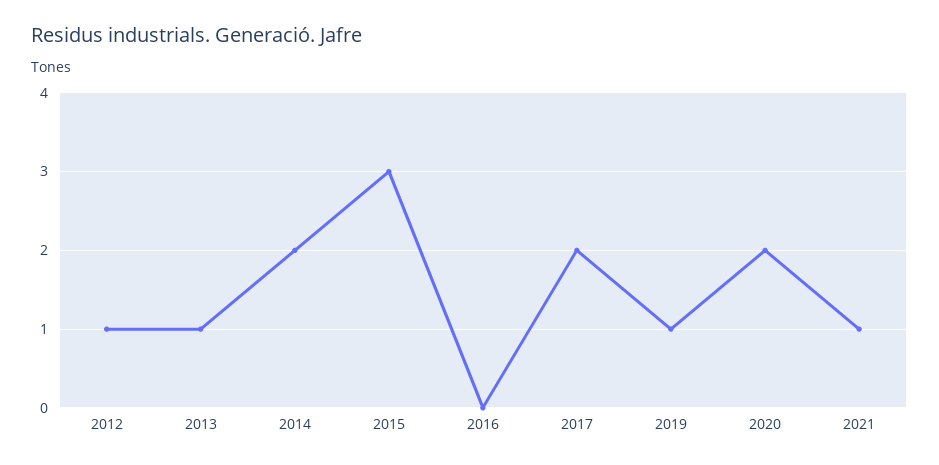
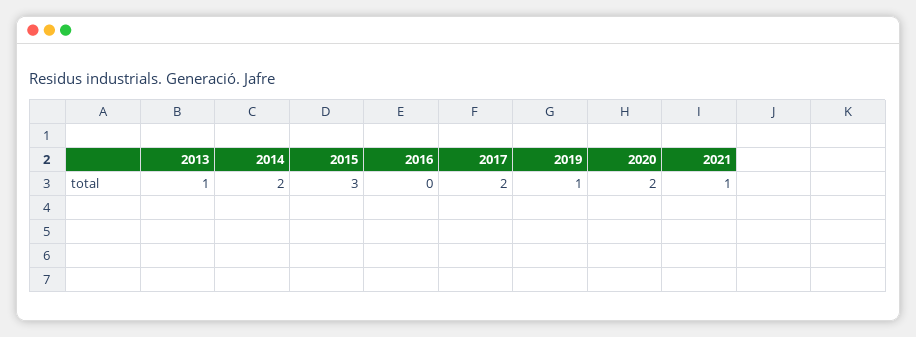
  {
-   "2012": 1,
    "2013": 1,
    "2014": 2,
    "2015": 3,
    "2016": 0,
    "2017": 2,
    "2019": 1,
    "2020": 2,
    "2021": 1
  }

